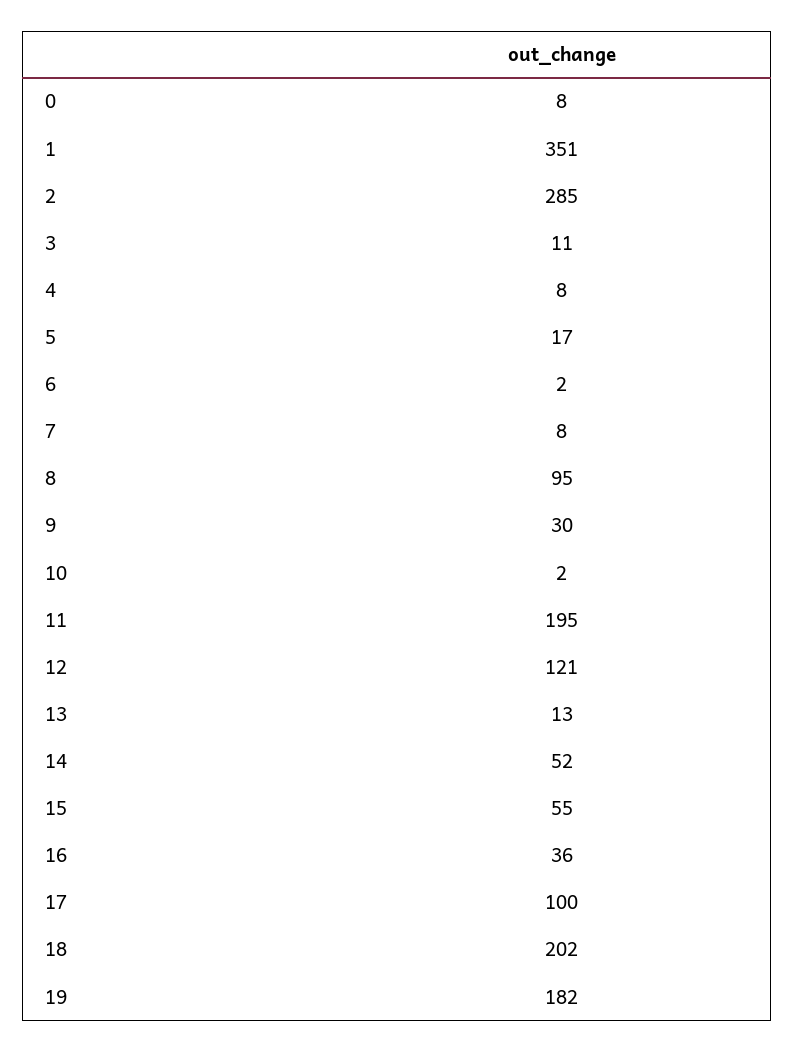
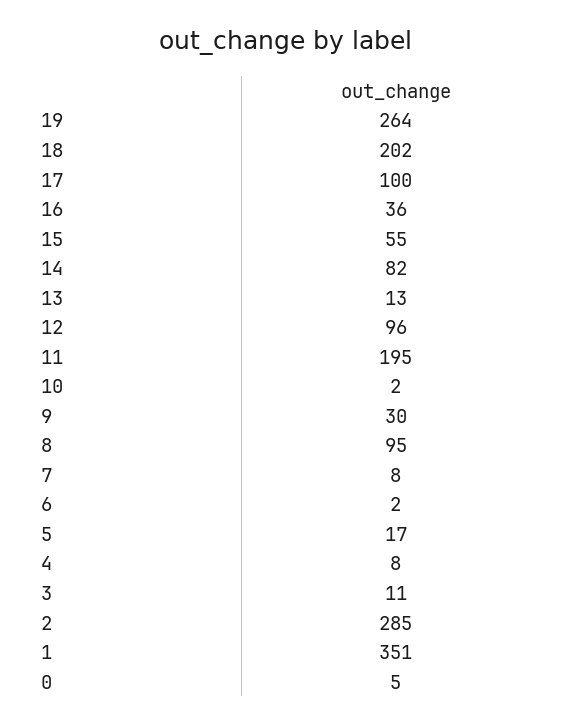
  {
-   "0": 8,
+   "0": 5,
    "1": 351,
    "2": 285,
    "3": 11,
    "4": 8,
    "5": 17,
    "6": 2,
    "7": 8,
    "8": 95,
    "9": 30,
    "10": 2,
    "11": 195,
-   "12": 121,
+   "12": 96,
    "13": 13,
-   "14": 52,
+   "14": 82,
    "15": 55,
    "16": 36,
    "17": 100,
    "18": 202,
-   "19": 182
+   "19": 264
  }

